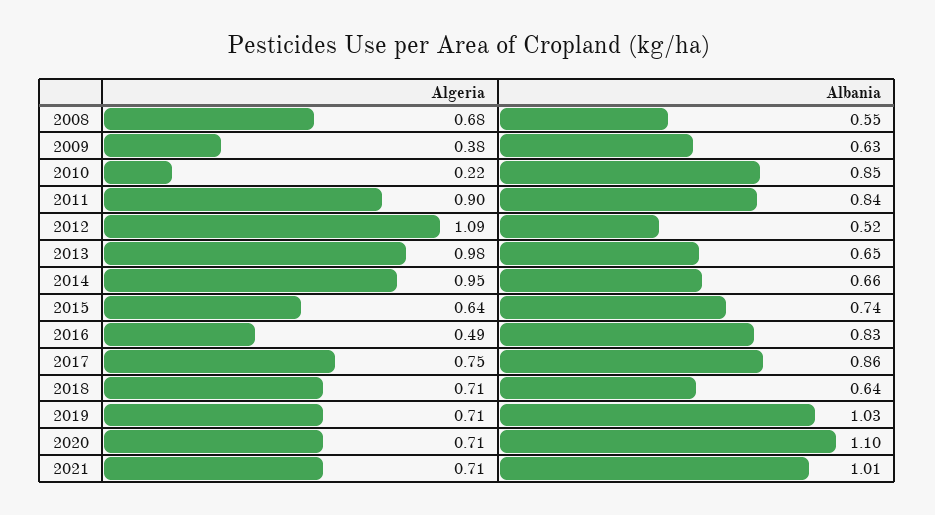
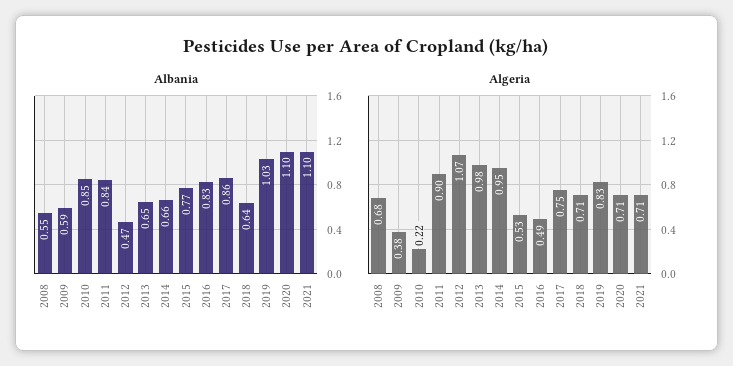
  {
    "Algeria": {
      "2008": 0.68,
      "2009": 0.38,
      "2010": 0.22,
      "2011": 0.9,
-     "2012": 1.09,
+     "2012": 1.07,
      "2013": 0.98,
      "2014": 0.95,
-     "2015": 0.64,
+     "2015": 0.53,
      "2016": 0.49,
      "2017": 0.75,
      "2018": 0.71,
-     "2019": 0.71,
+     "2019": 0.83,
      "2020": 0.71,
      "2021": 0.71
    },
    "Albania": {
      "2008": 0.55,
-     "2009": 0.63,
+     "2009": 0.59,
      "2010": 0.85,
      "2011": 0.84,
-     "2012": 0.52,
+     "2012": 0.47,
      "2013": 0.65,
      "2014": 0.66,
-     "2015": 0.74,
+     "2015": 0.77,
      "2016": 0.83,
      "2017": 0.86,
      "2018": 0.64,
      "2019": 1.03,
      "2020": 1.1,
-     "2021": 1.01
+     "2021": 1.1
    }
  }

